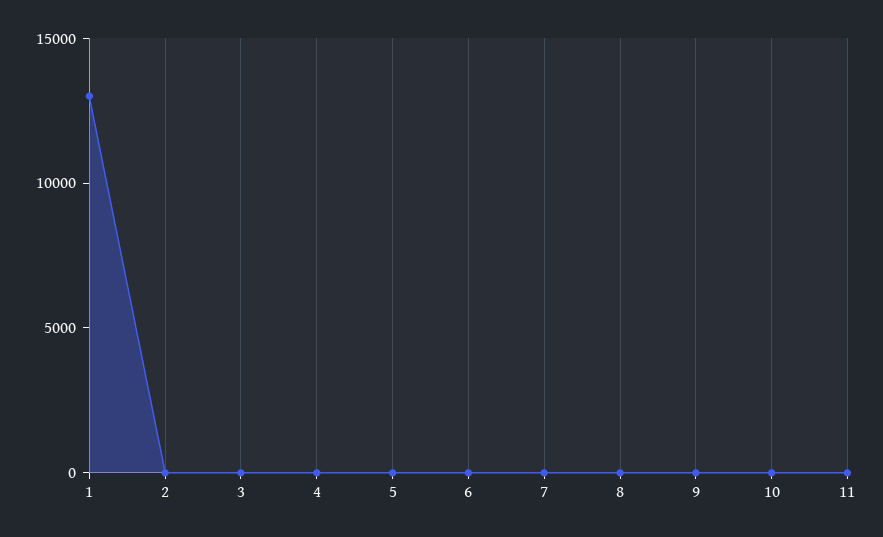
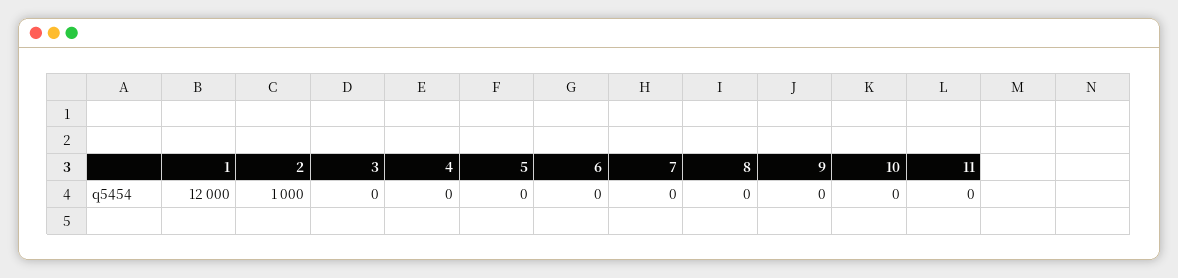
  {
-   "1": 13000,
+   "1": 12000,
-   "2": 0,
+   "2": 1000,
    "3": 0,
    "4": 0,
    "5": 0,
    "6": 0,
    "7": 0,
    "8": 0,
    "9": 0,
    "10": 0,
    "11": 0
  }

